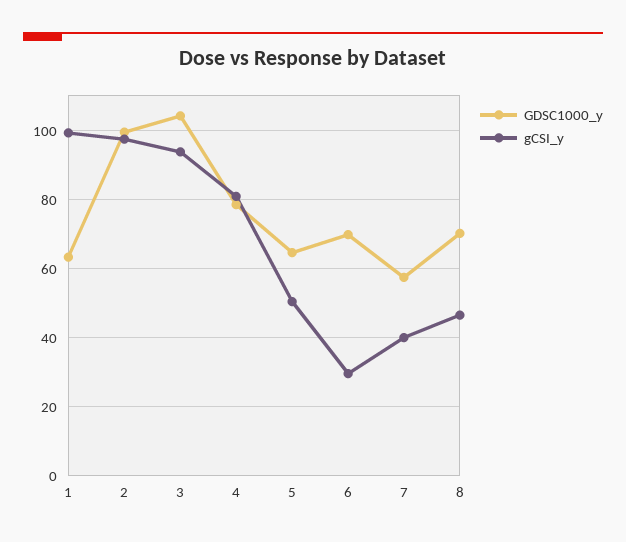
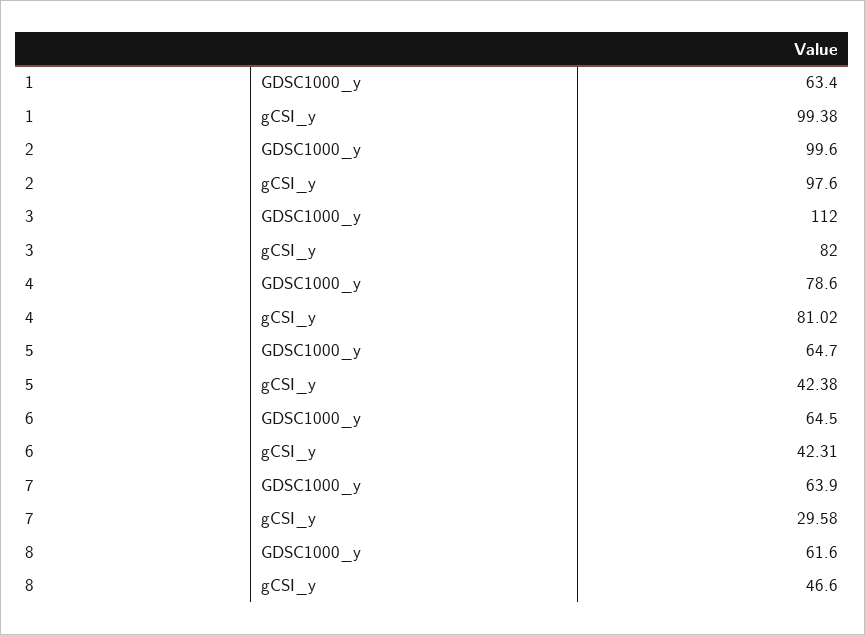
  {
    "GDSC1000_y": {
      "1": 63.4,
      "2": 99.6,
-     "3": 104,
+     "3": 112,
      "4": 78.6,
      "5": 64.7,
-     "6": 70,
+     "6": 64.5,
-     "7": 58,
+     "7": 63.9,
-     "8": 70
+     "8": 61.6
    },
    "gCSI_y": {
      "1": 99.38,
      "2": 97.6,
-     "3": 94,
+     "3": 82,
      "4": 81.02,
-     "5": 50,
+     "5": 42.38,
-     "6": 30,
+     "6": 42.31,
-     "7": 40,
+     "7": 29.58,
      "8": 46.6
    }
  }

